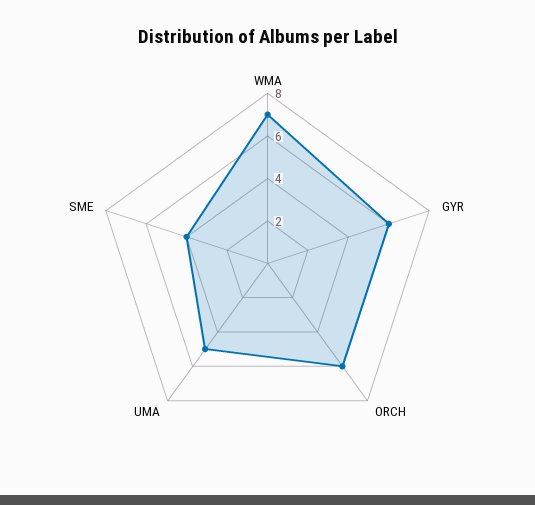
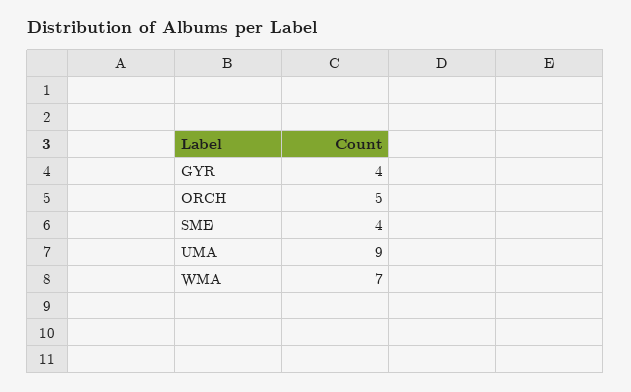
  {
    "WMA": 7,
-   "GYR": 6,
+   "GYR": 4,
-   "ORCH": 6,
+   "ORCH": 5,
-   "UMA": 5,
+   "UMA": 9,
    "SME": 4
  }

